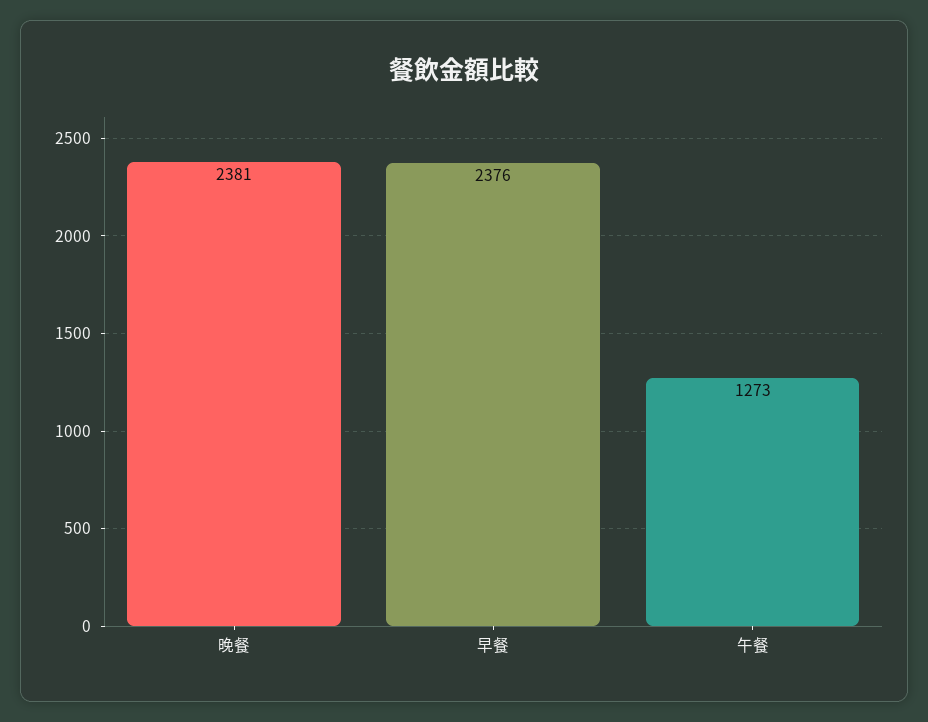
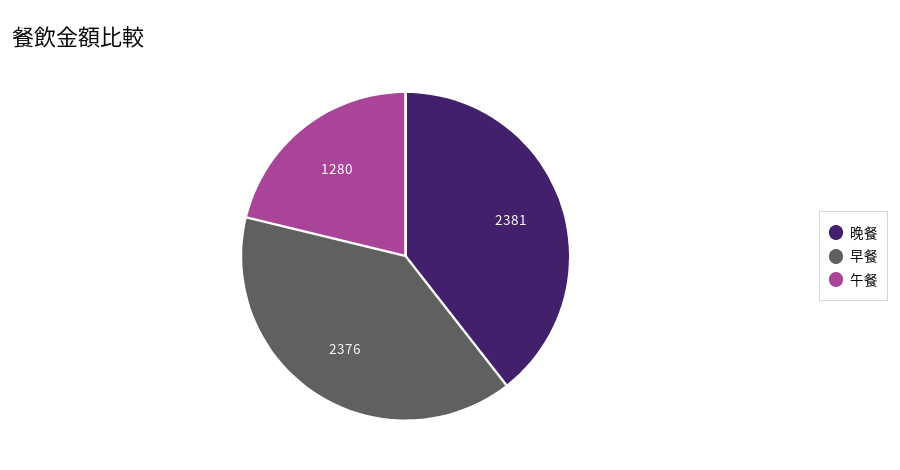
  {
    "晚餐": 2381,
    "早餐": 2376,
-   "午餐": 1273
+   "午餐": 1280
  }

